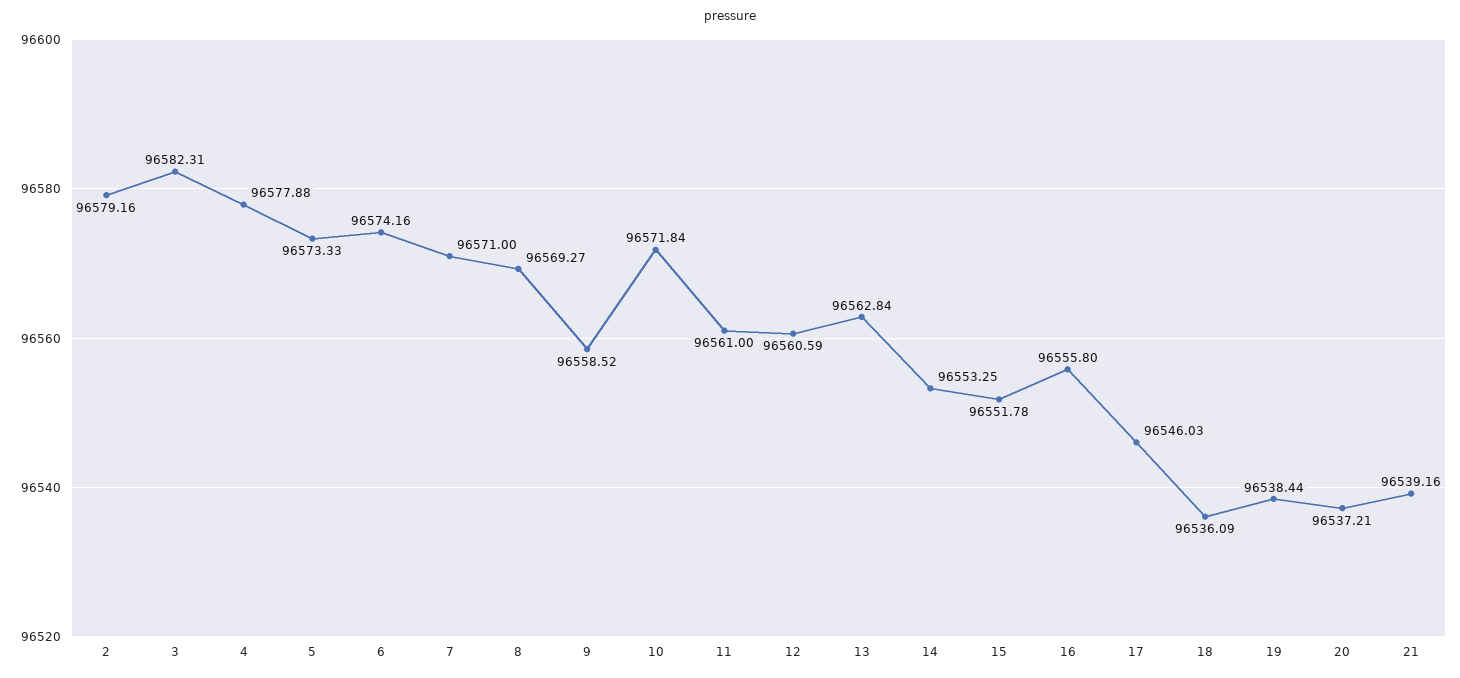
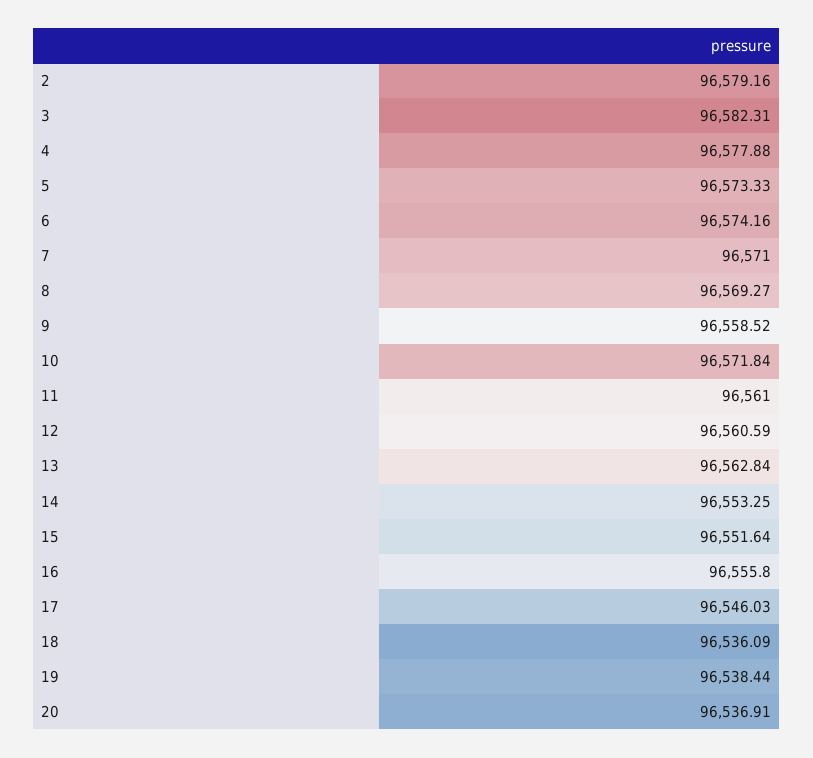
  {
    "2": 96579.16,
    "3": 96582.31,
    "4": 96577.88,
    "5": 96573.33,
    "6": 96574.16,
    "7": 96571,
    "8": 96569.27,
    "9": 96558.52,
    "10": 96571.84,
    "11": 96561,
    "12": 96560.59,
    "13": 96562.84,
    "14": 96553.25,
-   "15": 96551.78,
+   "15": 96551.64,
    "16": 96555.8,
    "17": 96546.03,
    "18": 96536.09,
    "19": 96538.44,
-   "20": 96537.21,
+   "20": 96536.91
-   "21": 96539.16
  }

